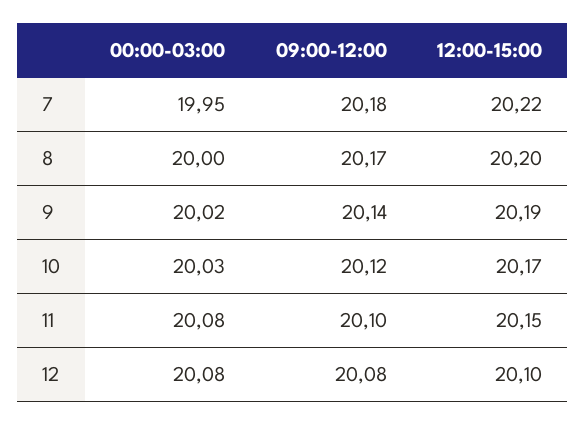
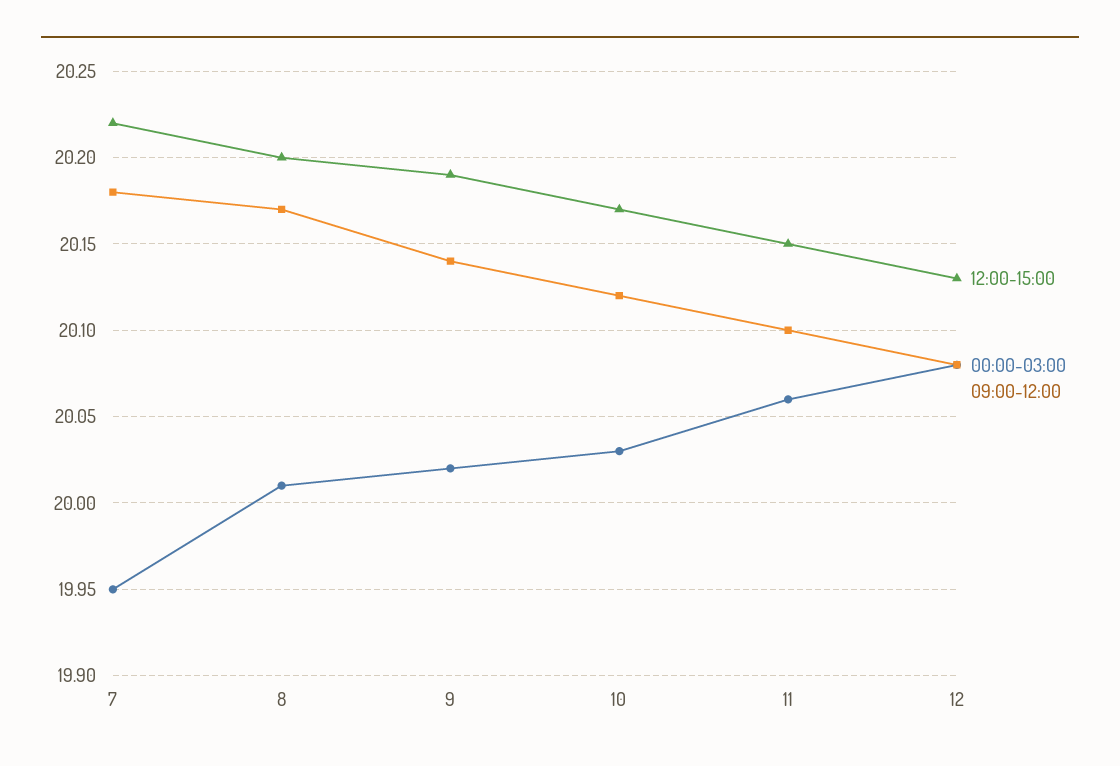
  {
    "00:00-03:00": {
      "7": 19.95,
-     "8": 20,
+     "8": 20.01,
      "9": 20.02,
      "10": 20.03,
-     "11": 20.08,
+     "11": 20.06,
      "12": 20.08
    },
    "09:00-12:00": {
      "7": 20.18,
      "8": 20.17,
      "9": 20.14,
      "10": 20.12,
      "11": 20.1,
      "12": 20.08
    },
    "12:00-15:00": {
      "7": 20.22,
      "8": 20.2,
      "9": 20.19,
      "10": 20.17,
      "11": 20.15,
-     "12": 20.1
+     "12": 20.13
    }
  }

